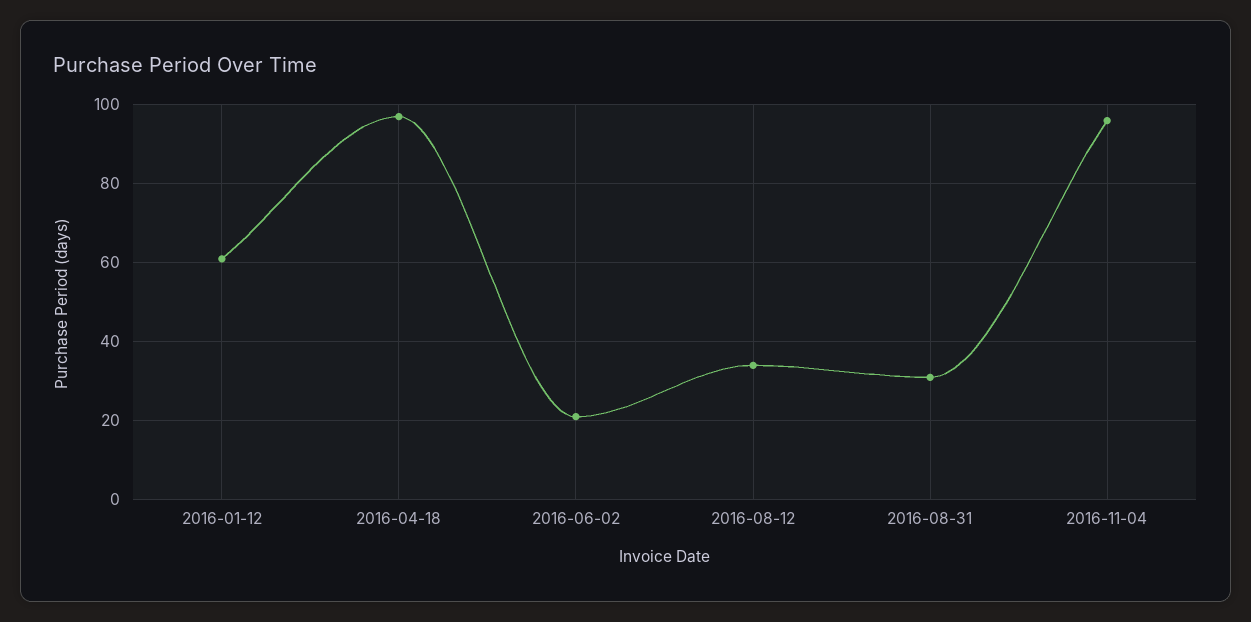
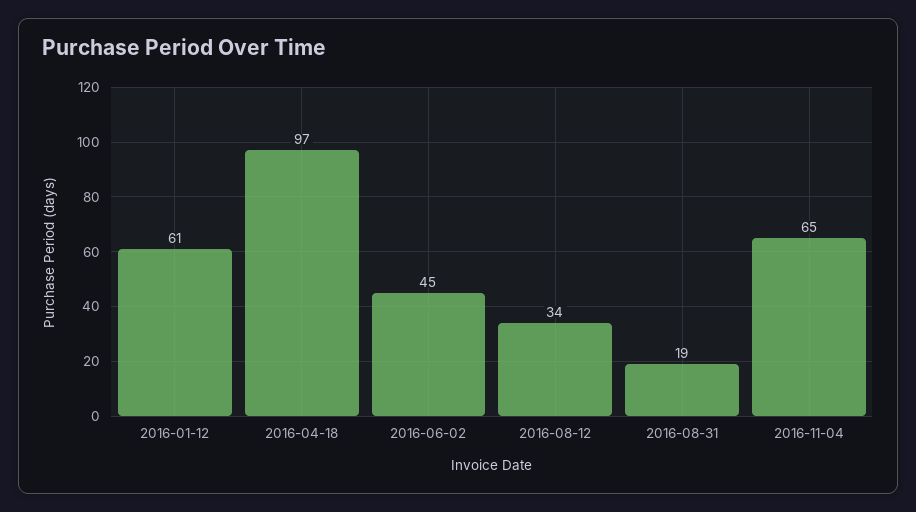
  {
    "2016-01-12": 61,
    "2016-04-18": 97,
-   "2016-06-02": 20,
+   "2016-06-02": 45,
    "2016-08-12": 34,
-   "2016-08-31": 30,
+   "2016-08-31": 19,
-   "2016-11-04": 95
+   "2016-11-04": 65
  }

